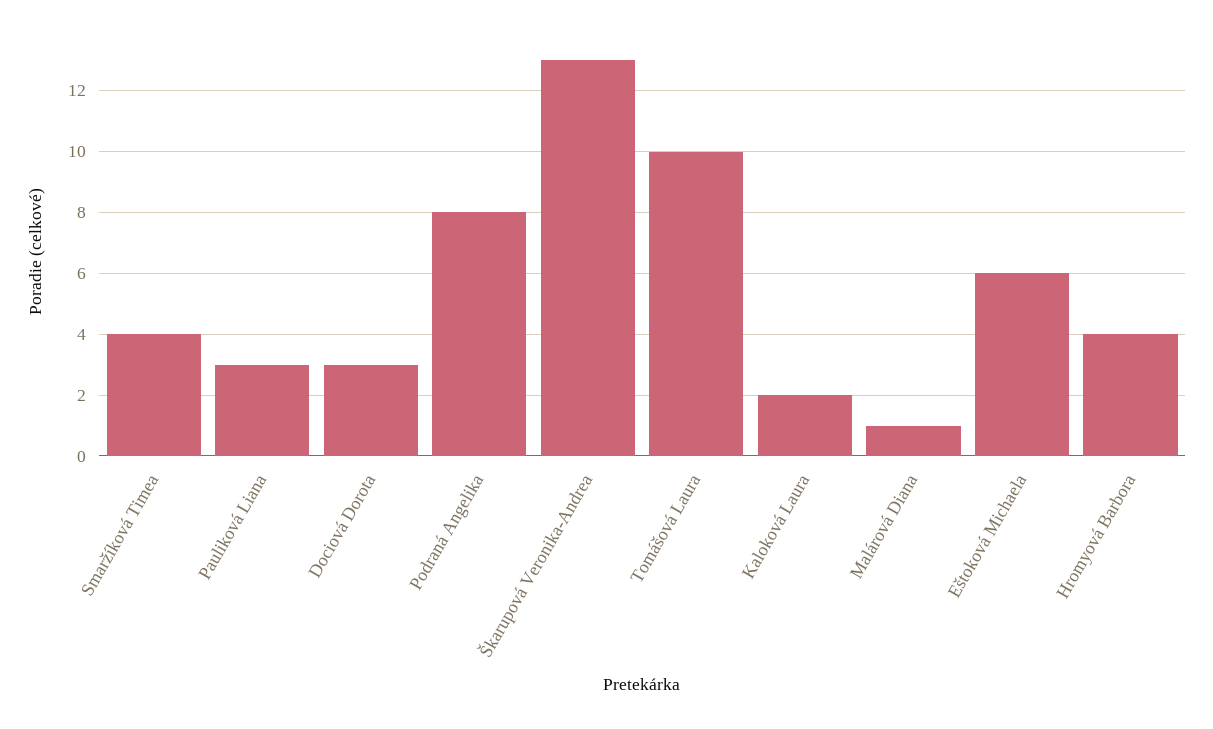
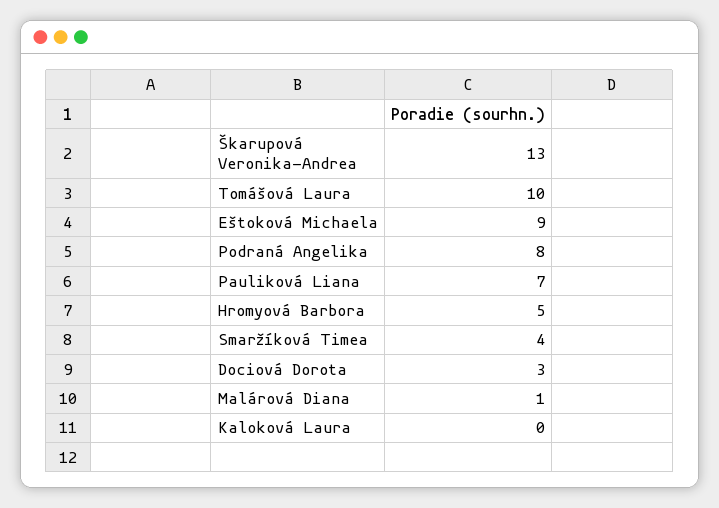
  {
    "Smaržíková Timea": 4,
-   "Pauliková Liana": 3,
+   "Pauliková Liana": 7,
    "Dociová Dorota": 3,
    "Podraná Angelika": 8,
    "Škarupová Veronika-Andrea": 13,
    "Tomášová Laura": 10,
-   "Kaloková Laura": 2,
+   "Kaloková Laura": 0,
    "Malárová Diana": 1,
-   "Eštoková Michaela": 6,
+   "Eštoková Michaela": 9,
-   "Hromyová Barbora": 4
+   "Hromyová Barbora": 5
  }

